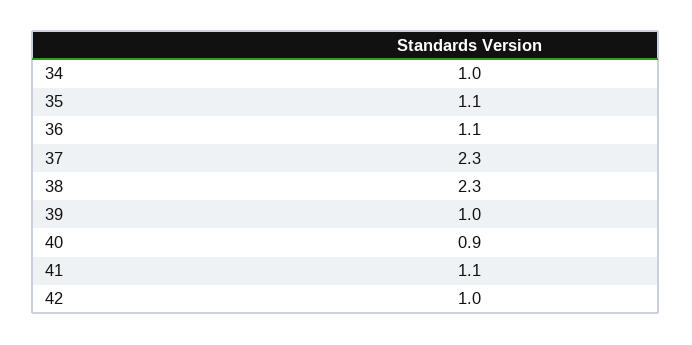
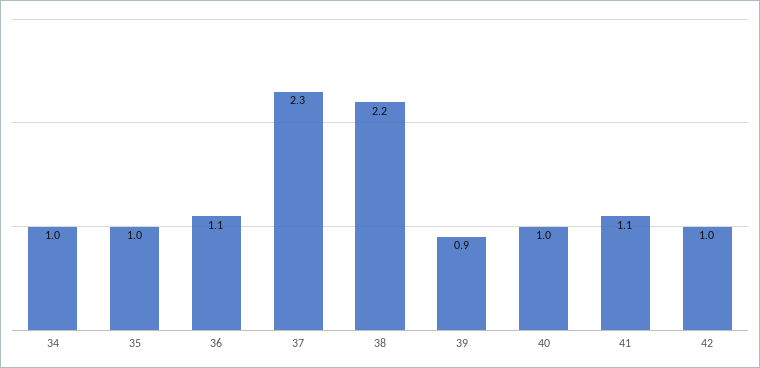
  {
    "34": 1,
-   "35": 1.1,
+   "35": 1,
    "36": 1.1,
    "37": 2.3,
-   "38": 2.3,
+   "38": 2.2,
-   "39": 1,
+   "39": 0.9,
-   "40": 0.9,
+   "40": 1,
    "41": 1.1,
    "42": 1
  }

